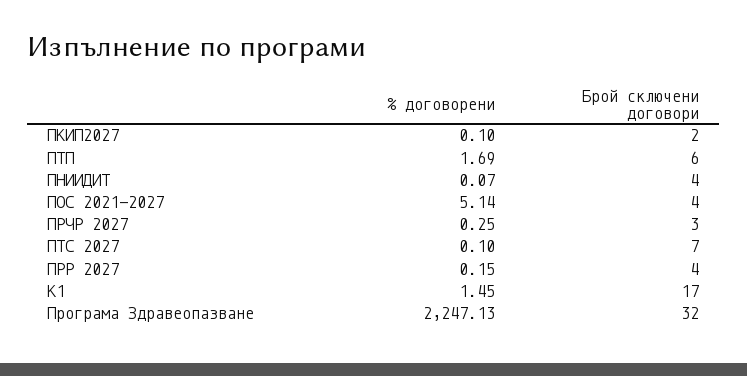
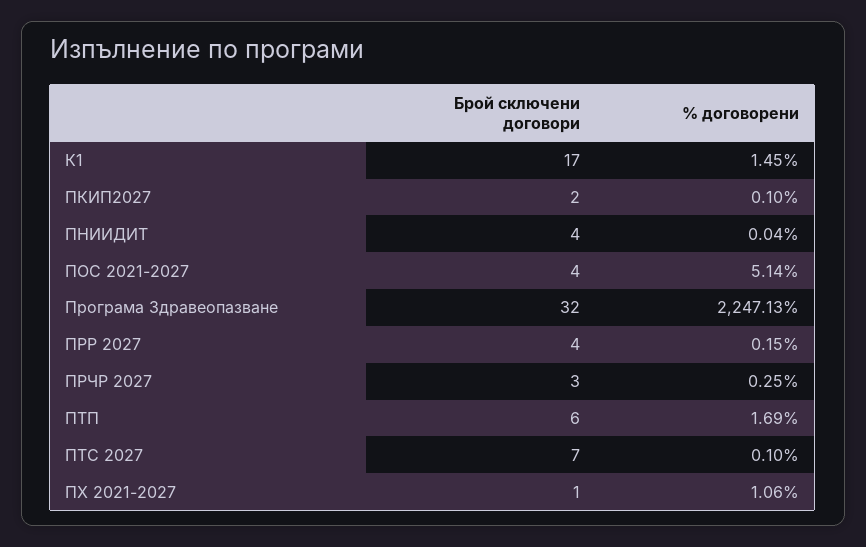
  {
    "% договорени": {
      "ПКИП2027": 0.1,
      "ПТП": 1.69,
-     "ПНИИДИТ": 0.07,
+     "ПНИИДИТ": 0.04,
      "ПОС 2021-2027": 5.14,
      "ПРЧР 2027": 0.25,
      "ПТС 2027": 0.1,
      "ПРР 2027": 0.15,
      "К1": 1.45,
-     "Програма Здравеопазване": 2247.13
+     "Програма Здравеопазване": 2247.13,
+     "ПХ 2021-2027": 1.06
    },
    "Брой сключени договори": {
      "ПКИП2027": 2,
      "ПТП": 6,
      "ПНИИДИТ": 4,
      "ПОС 2021-2027": 4,
      "ПРЧР 2027": 3,
      "ПТС 2027": 7,
      "ПРР 2027": 4,
      "К1": 17,
-     "Програма Здравеопазване": 32
+     "Програма Здравеопазване": 32,
+     "ПХ 2021-2027": 1
    }
  }

